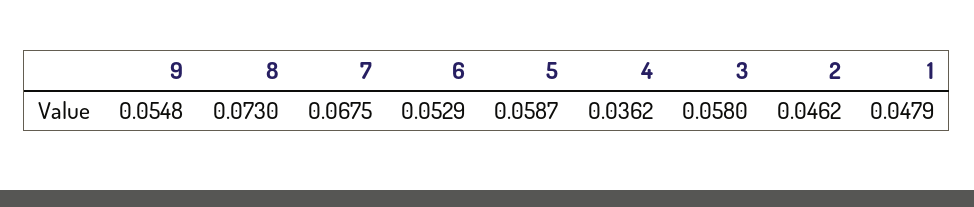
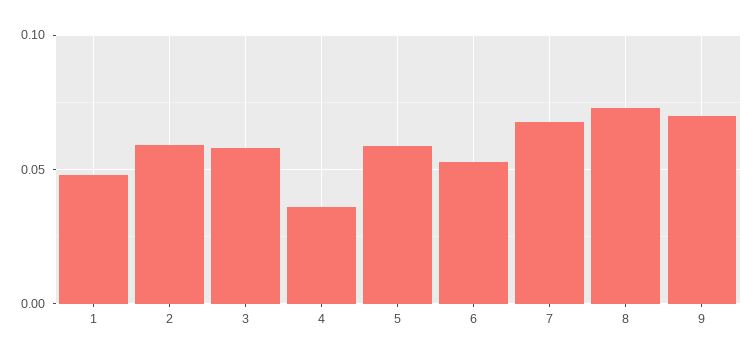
  {
-   "9": 0.0548,
+   "9": 0.07,
    "8": 0.073,
    "7": 0.0675,
    "6": 0.0529,
    "5": 0.0587,
    "4": 0.0362,
    "3": 0.058,
-   "2": 0.0462,
+   "2": 0.06,
    "1": 0.0479
  }

